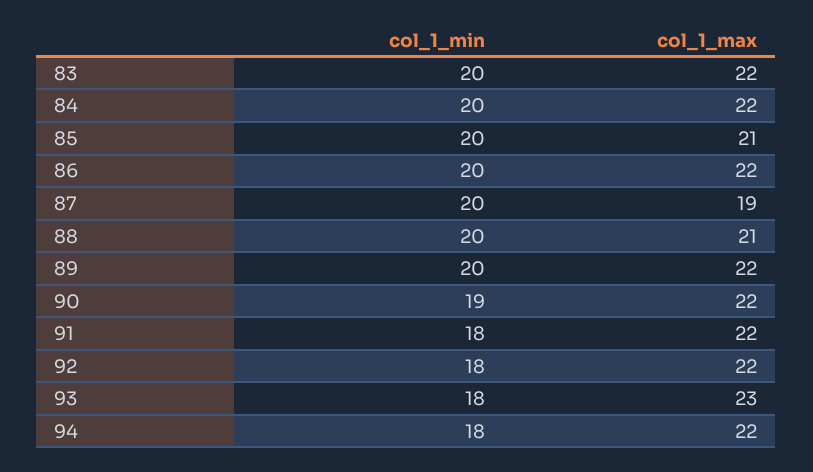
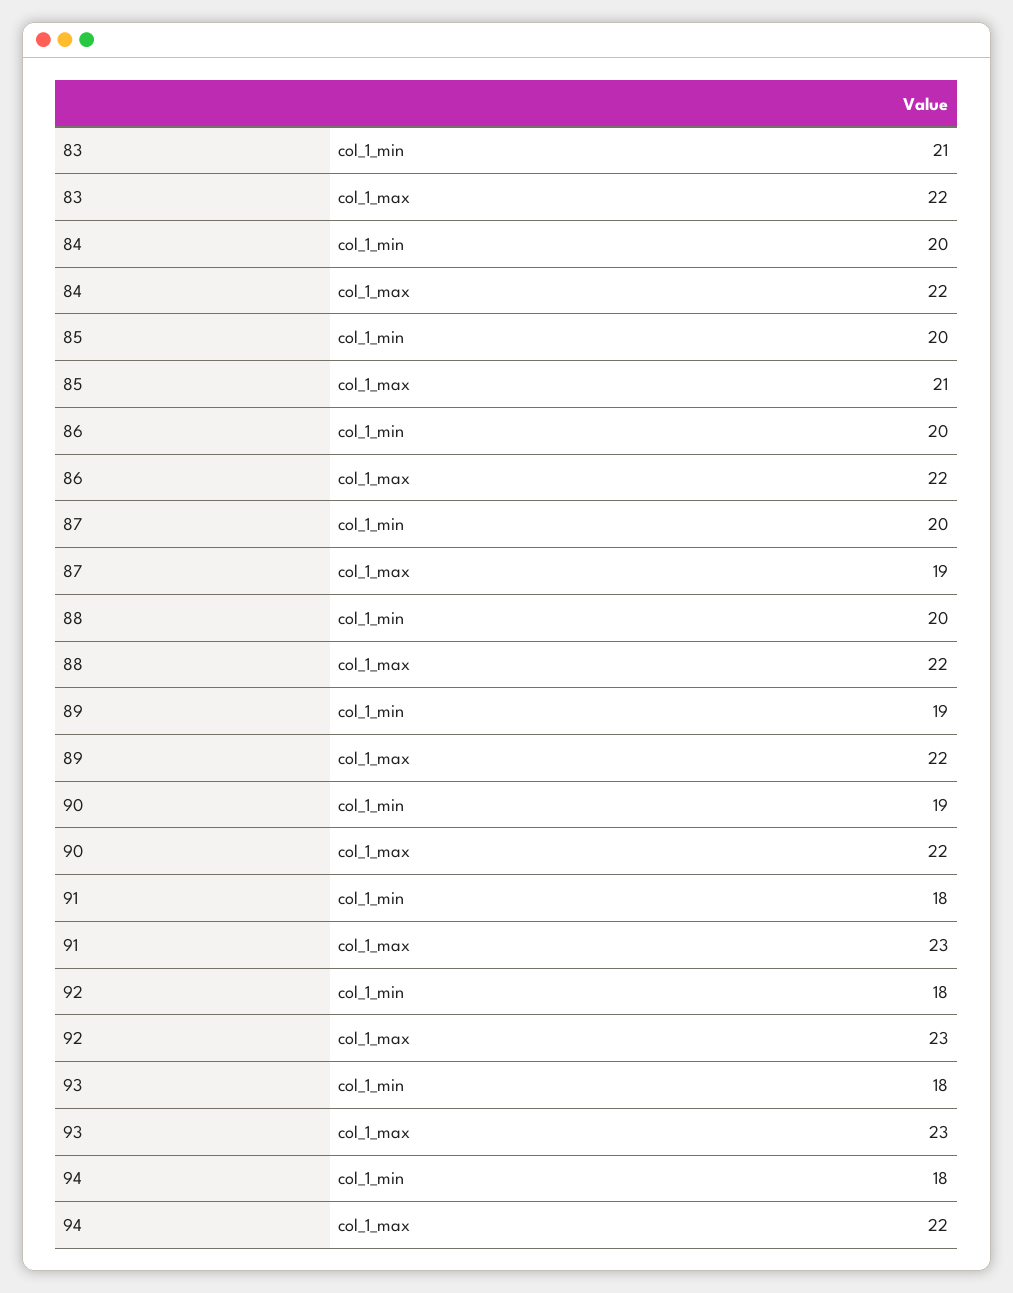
  {
    "col_1_min": {
-     "83": 20,
+     "83": 21,
      "84": 20,
      "85": 20,
      "86": 20,
      "87": 20,
      "88": 20,
-     "89": 20,
+     "89": 19,
      "90": 19,
      "91": 18,
      "92": 18,
      "93": 18,
      "94": 18
    },
    "col_1_max": {
      "83": 22,
      "84": 22,
      "85": 21,
      "86": 22,
      "87": 19,
-     "88": 21,
+     "88": 22,
      "89": 22,
      "90": 22,
-     "91": 22,
+     "91": 23,
-     "92": 22,
+     "92": 23,
      "93": 23,
      "94": 22
    }
  }

